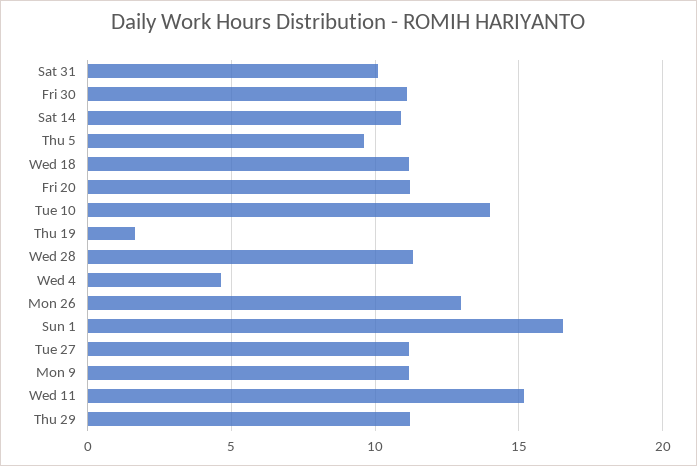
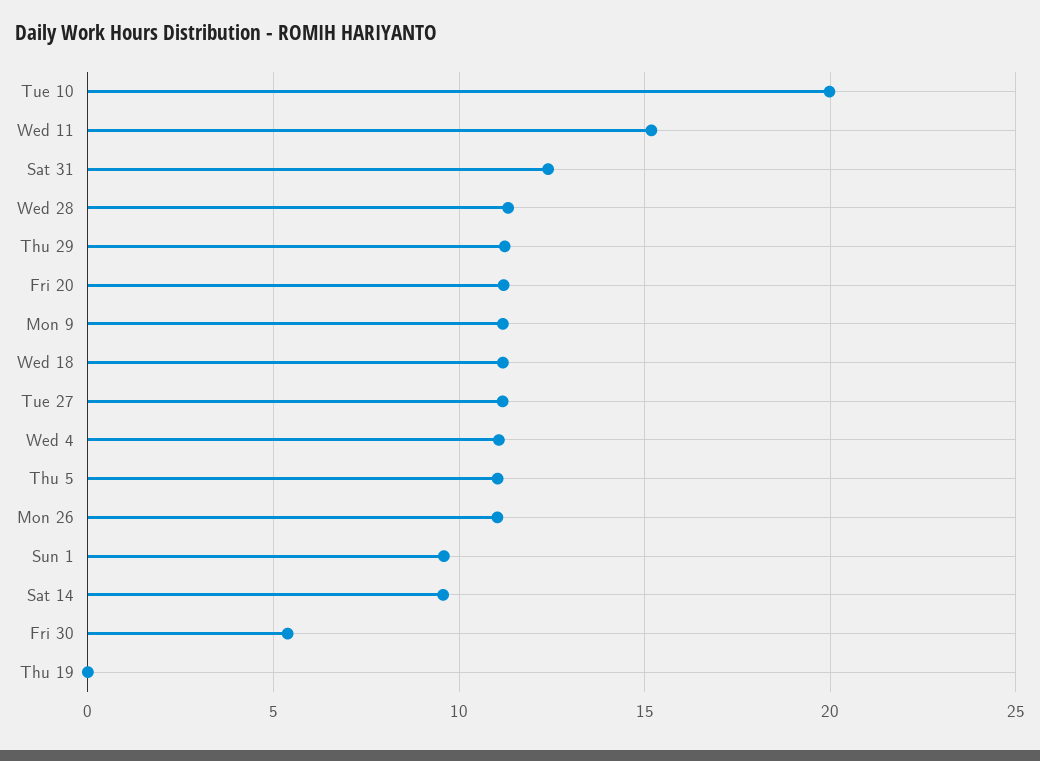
  {
-   "Sat 31": 10,
+   "Sat 31": 12.5,
-   "Fri 30": 11,
+   "Fri 30": 5.5,
-   "Sat 14": 11,
+   "Sat 14": 9.5,
-   "Thu 5": 9.5,
+   "Thu 5": 11,
    "Wed 18": 11,
    "Fri 20": 11,
-   "Tue 10": 14,
+   "Tue 10": 20,
-   "Thu 19": 1.5,
+   "Thu 19": 0,
    "Wed 28": 11.5,
-   "Wed 4": 4.5,
+   "Wed 4": 11,
-   "Mon 26": 13,
+   "Mon 26": 11,
-   "Sun 1": 16.5,
+   "Sun 1": 9.5,
    "Tue 27": 11,
    "Mon 9": 11,
    "Wed 11": 15,
    "Thu 29": 11
  }

